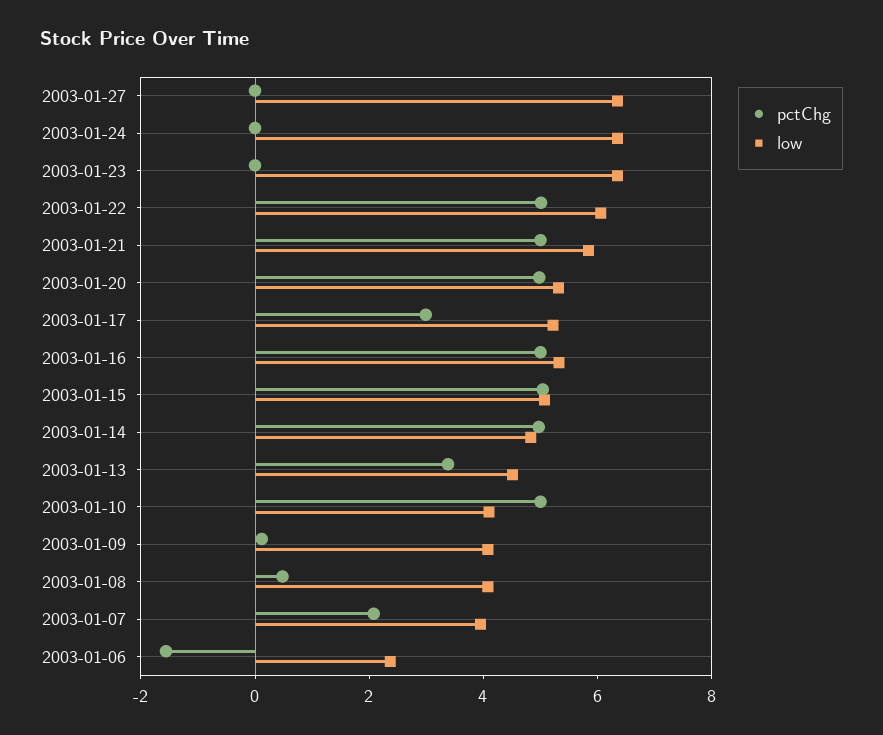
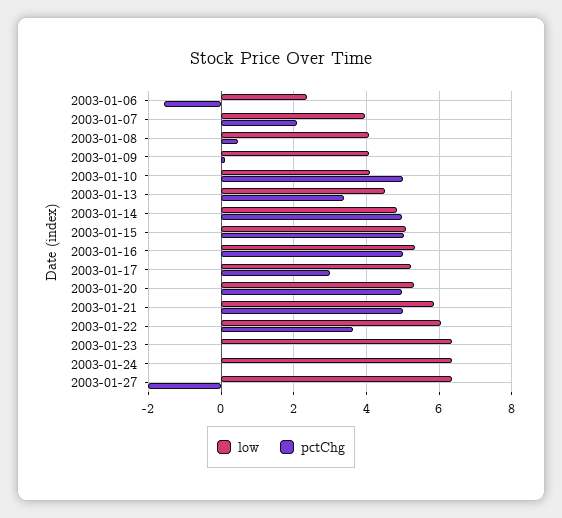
  {
    "pctChg": {
-     "2003-01-27": 0,
+     "2003-01-27": -2,
      "2003-01-24": 0,
      "2003-01-23": 0,
-     "2003-01-22": 5,
+     "2003-01-22": 3.6,
      "2003-01-21": 5,
      "2003-01-20": 5,
      "2003-01-17": 3,
      "2003-01-16": 5,
      "2003-01-15": 5,
      "2003-01-14": 5,
      "2003-01-13": 3.4,
      "2003-01-10": 5,
      "2003-01-09": 0.2,
      "2003-01-08": 0.4,
      "2003-01-07": 2,
      "2003-01-06": -1.6
    },
    "low": {
      "2003-01-27": 6.4,
      "2003-01-24": 6.4,
      "2003-01-23": 6.4,
      "2003-01-22": 6,
      "2003-01-21": 5.8,
      "2003-01-20": 5.4,
      "2003-01-17": 5.2,
      "2003-01-16": 5.4,
      "2003-01-15": 5,
      "2003-01-14": 4.8,
      "2003-01-13": 4.6,
      "2003-01-10": 4,
      "2003-01-09": 4,
      "2003-01-08": 4,
      "2003-01-07": 4,
      "2003-01-06": 2.4
    }
  }

